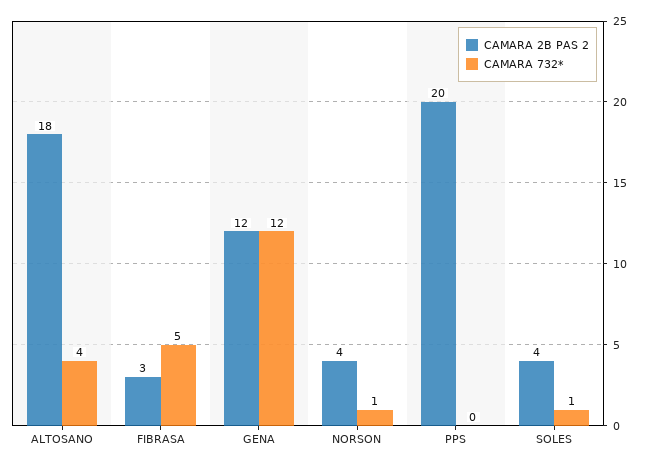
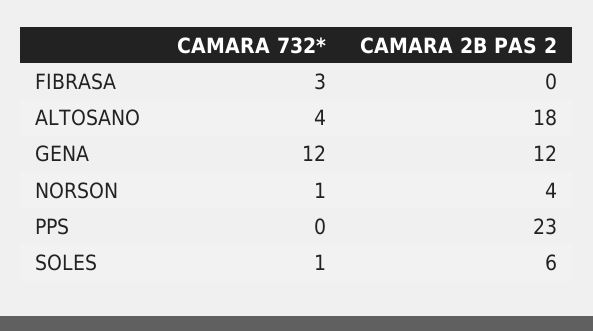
  {
    "CAMARA 2B PAS 2": {
      "ALTOSANO": 18,
-     "FIBRASA": 3,
+     "FIBRASA": 0,
      "GENA": 12,
      "NORSON": 4,
-     "PPS": 20,
+     "PPS": 23,
-     "SOLES": 4
+     "SOLES": 6
    },
    "CAMARA 732*": {
      "ALTOSANO": 4,
-     "FIBRASA": 5,
+     "FIBRASA": 3,
      "GENA": 12,
      "NORSON": 1,
      "PPS": 0,
      "SOLES": 1
    }
  }

